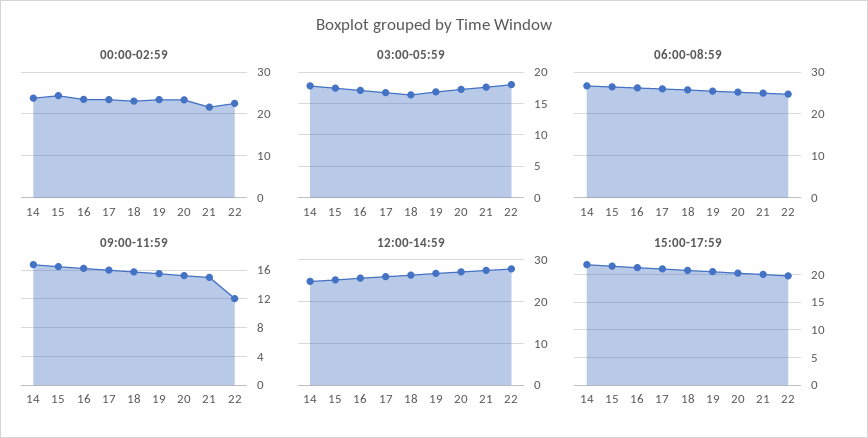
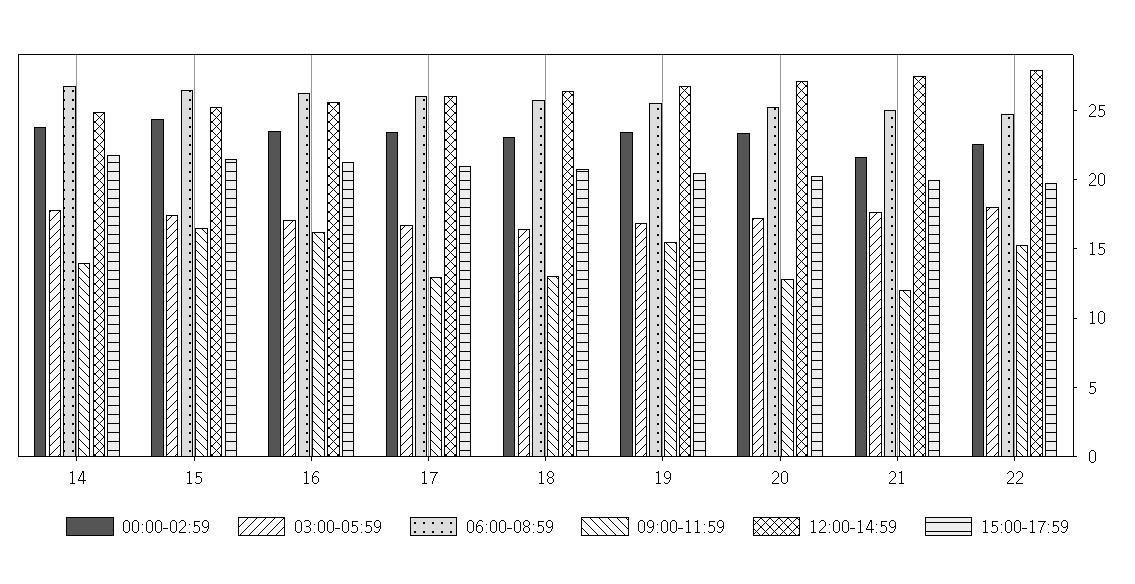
  {
    "00:00-02:59": {
      "14": 24,
      "15": 24,
      "16": 23,
      "17": 23,
      "18": 23,
      "19": 23,
      "20": 23,
      "21": 22,
      "22": 23
    },
    "03:00-05:59": {
      "14": 18,
      "15": 17,
      "16": 17,
      "17": 17,
      "18": 16,
      "19": 17,
      "20": 17,
      "21": 18,
      "22": 18
    },
    "06:00-08:59": {
      "14": 27,
      "15": 27,
      "16": 26,
      "17": 26,
      "18": 26,
      "19": 26,
      "20": 25,
      "21": 25,
      "22": 25
    },
    "09:00-11:59": {
-     "14": 17,
+     "14": 14,
      "15": 17,
      "16": 16,
-     "17": 16,
+     "17": 13,
-     "18": 16,
+     "18": 13,
      "19": 16,
-     "20": 15,
+     "20": 13,
-     "21": 15,
+     "21": 12,
-     "22": 12
+     "22": 15
    },
    "12:00-14:59": {
      "14": 25,
      "15": 25,
      "16": 26,
      "17": 26,
      "18": 26,
      "19": 27,
      "20": 27,
      "21": 28,
      "22": 28
    },
    "15:00-17:59": {
      "14": 22,
      "15": 22,
      "16": 21,
      "17": 21,
      "18": 21,
      "19": 21,
      "20": 20,
      "21": 20,
      "22": 20
    }
  }

